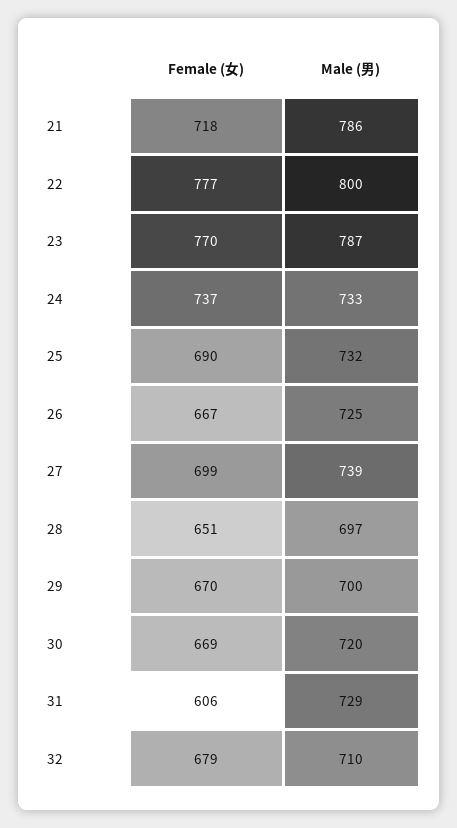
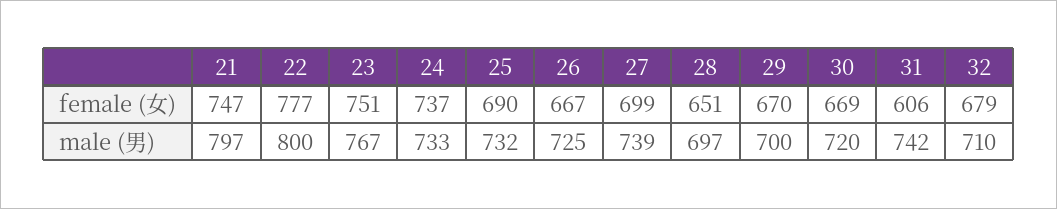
  {
    "Female (女)": {
-     "21": 718,
+     "21": 747,
      "22": 777,
-     "23": 770,
+     "23": 751,
      "24": 737,
      "25": 690,
      "26": 667,
      "27": 699,
      "28": 651,
      "29": 670,
      "30": 669,
      "31": 606,
      "32": 679
    },
    "Male (男)": {
-     "21": 786,
+     "21": 797,
      "22": 800,
-     "23": 787,
+     "23": 767,
      "24": 733,
      "25": 732,
      "26": 725,
      "27": 739,
      "28": 697,
      "29": 700,
      "30": 720,
-     "31": 729,
+     "31": 742,
      "32": 710
    }
  }

